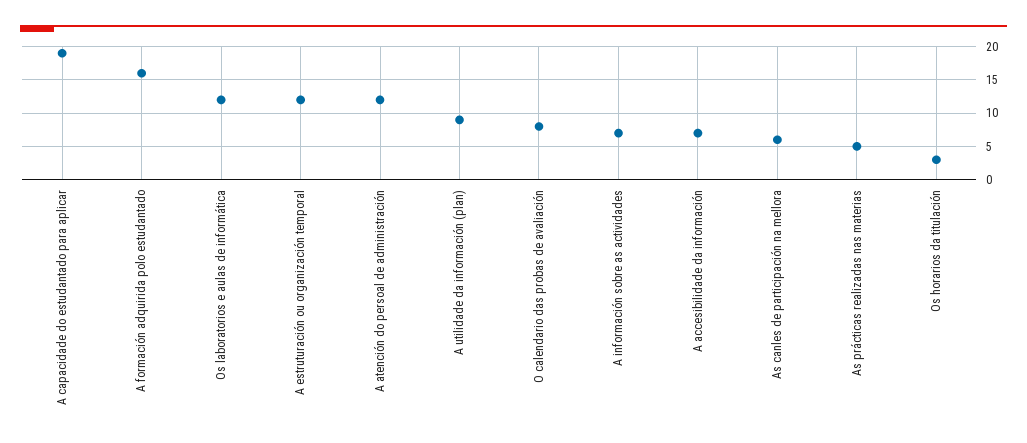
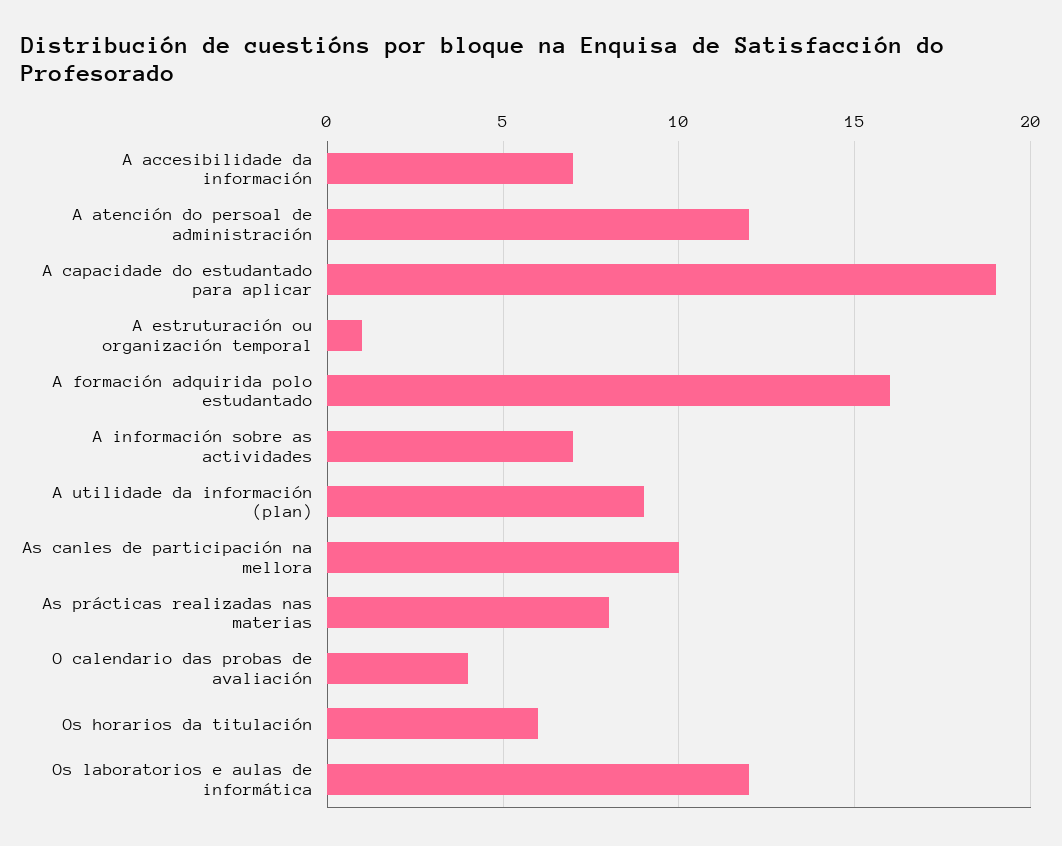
  {
    "A capacidade do estudantado para aplicar": 19,
    "A formación adquirida polo estudantado": 16,
    "Os laboratorios e aulas de informática": 12,
-   "A estruturación ou organización temporal": 12,
+   "A estruturación ou organización temporal": 1,
    "A atención do persoal de administración": 12,
    "A utilidade da información (plan)": 9,
-   "O calendario das probas de avaliación": 8,
+   "O calendario das probas de avaliación": 4,
    "A información sobre as actividades": 7,
    "A accesibilidade da información": 7,
-   "As canles de participación na mellora": 6,
+   "As canles de participación na mellora": 10,
-   "As prácticas realizadas nas materias": 5,
+   "As prácticas realizadas nas materias": 8,
-   "Os horarios da titulación": 3
+   "Os horarios da titulación": 6
  }

